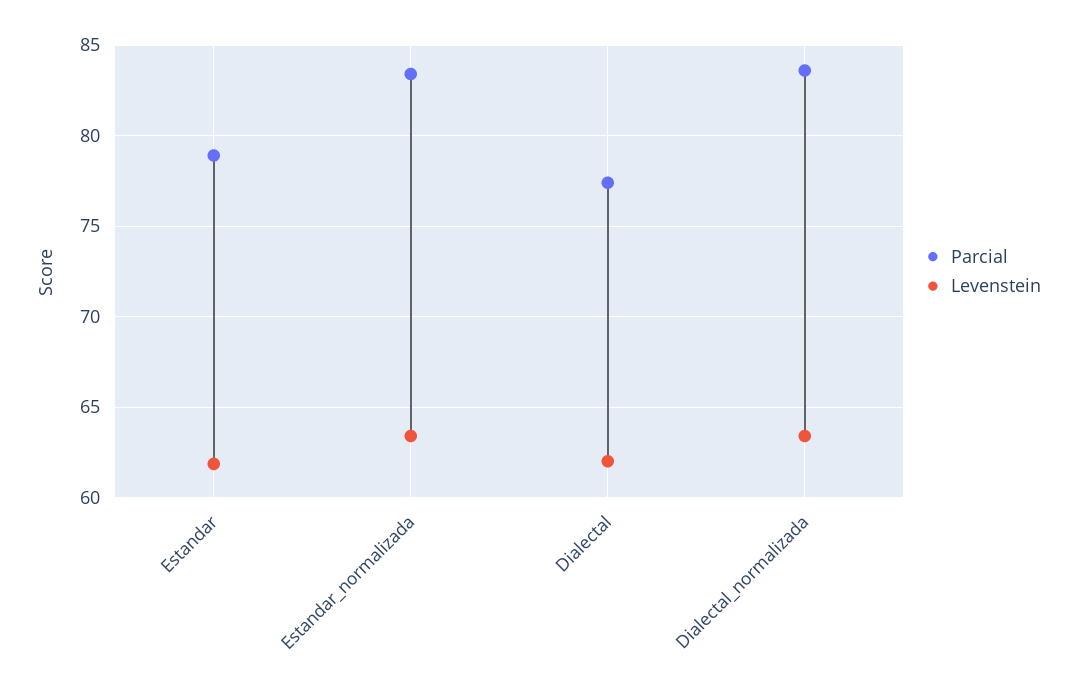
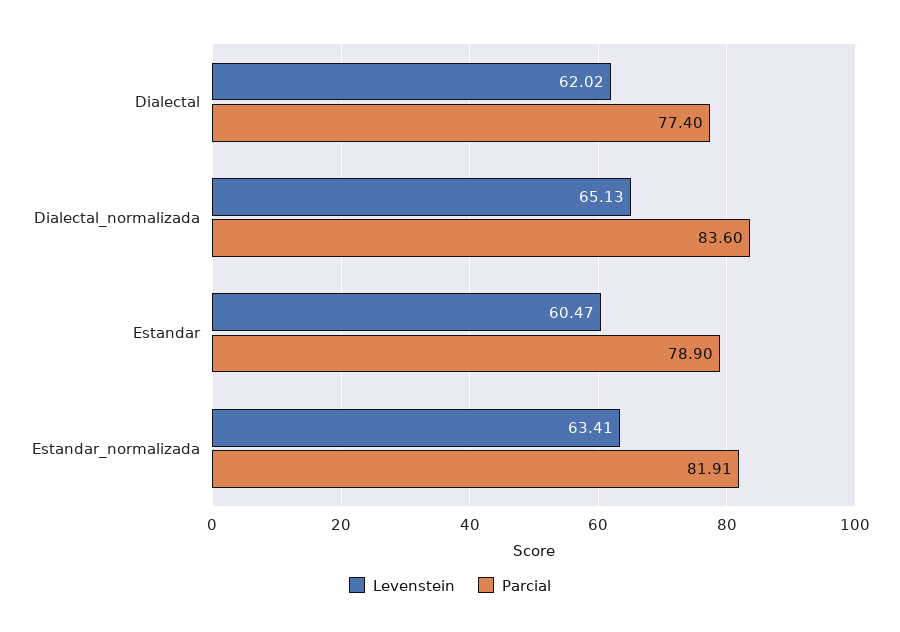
  {
    "Parcial": {
      "Estandar": 78.9,
-     "Estandar_normalizada": 83.5,
+     "Estandar_normalizada": 81.91,
      "Dialectal": 77.4,
      "Dialectal_normalizada": 83.6
    },
    "Levenstein": {
-     "Estandar": 62,
+     "Estandar": 60.47,
      "Estandar_normalizada": 63.41,
      "Dialectal": 62.02,
-     "Dialectal_normalizada": 63.5
+     "Dialectal_normalizada": 65.13
    }
  }

